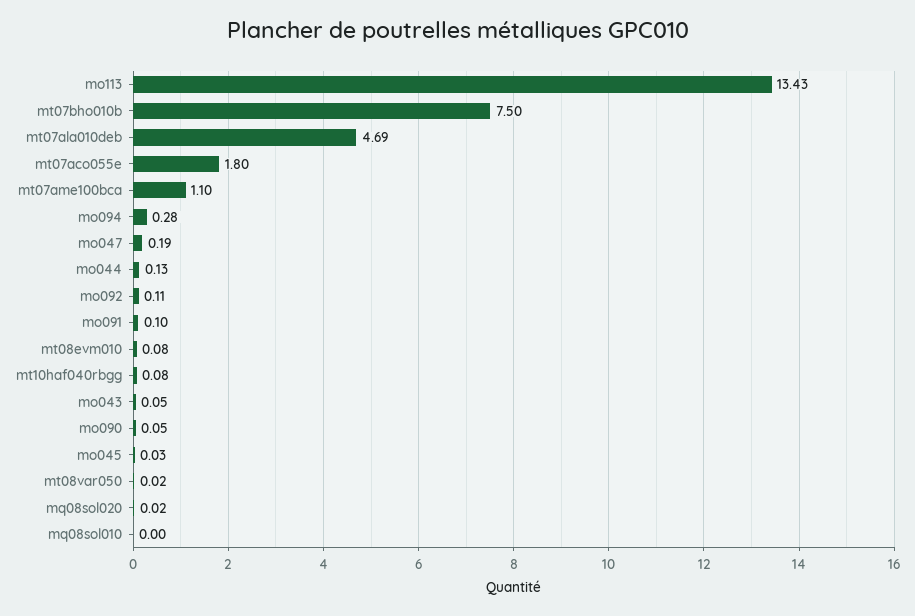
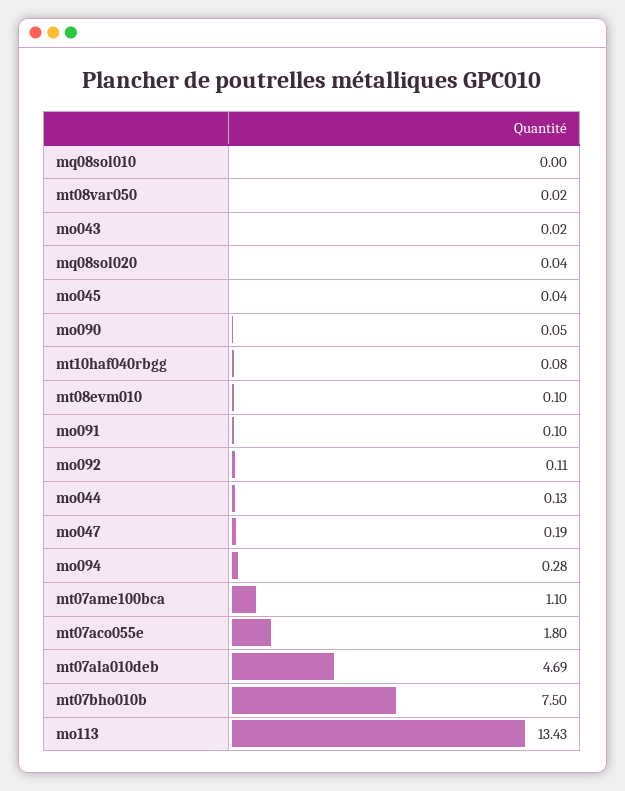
  {
    "mo113": 13.43,
    "mt07bho010b": 7.5,
    "mt07ala010deb": 4.69,
    "mt07aco055e": 1.8,
    "mt07ame100bca": 1.1,
    "mo094": 0.28,
    "mo047": 0.19,
    "mo044": 0.13,
    "mo092": 0.11,
    "mo091": 0.1,
-   "mt08evm010": 0.08,
+   "mt08evm010": 0.1,
    "mt10haf040rbgg": 0.08,
-   "mo043": 0.05,
+   "mo043": 0.02,
    "mo090": 0.05,
-   "mo045": 0.03,
+   "mo045": 0.04,
    "mt08var050": 0.02,
-   "mq08sol020": 0.02,
+   "mq08sol020": 0.04,
    "mq08sol010": 0
  }

